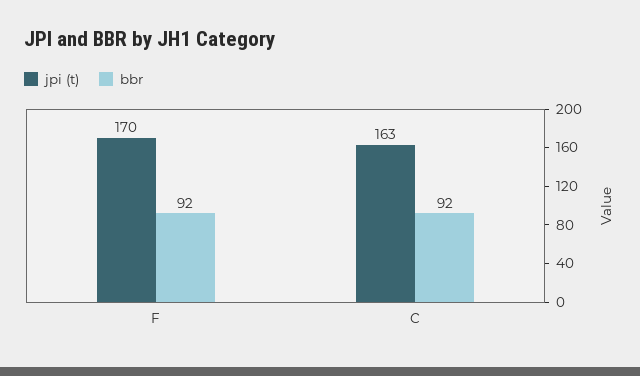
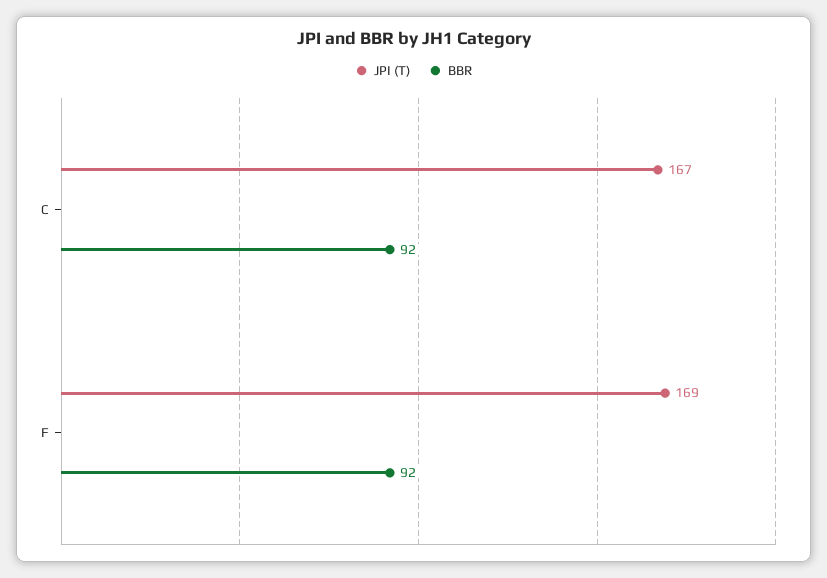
  {
    "jpi (t)": {
-     "F": 170,
+     "F": 169,
-     "C": 163
+     "C": 167
    },
    "bbr": {
      "F": 92,
      "C": 92
    }
  }

